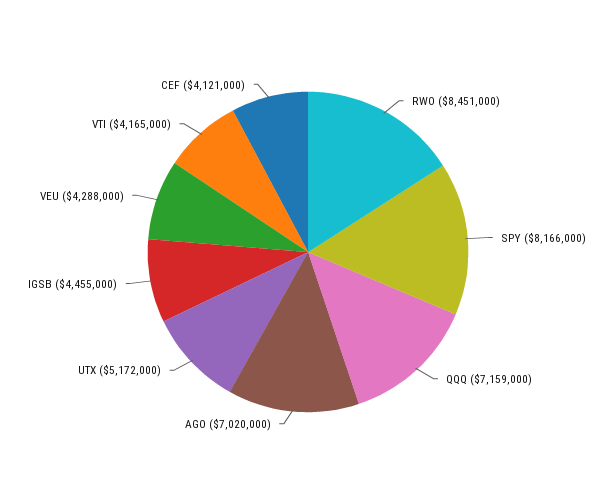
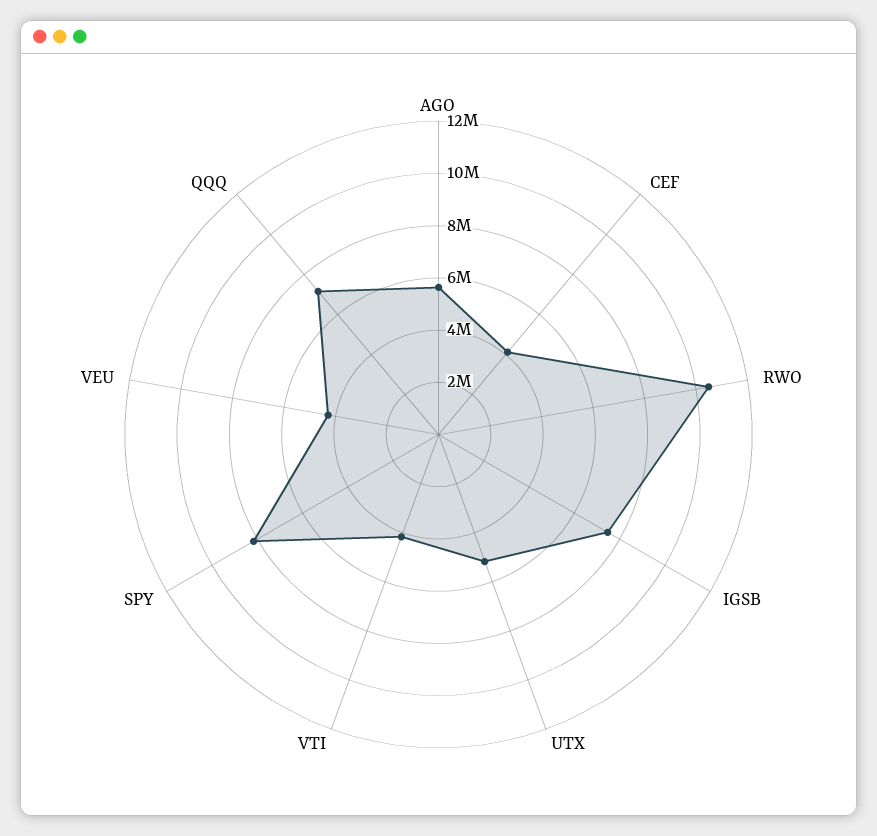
  {
-   "RWO": 8451000,
+   "RWO": 10500000,
    "SPY": 8166000,
    "QQQ": 7159000,
-   "AGO": 7020000,
+   "AGO": 5500000,
    "UTX": 5172000,
-   "IGSB": 4455000,
+   "IGSB": 7500000,
    "VEU": 4288000,
    "VTI": 4165000,
    "CEF": 4121000
  }

